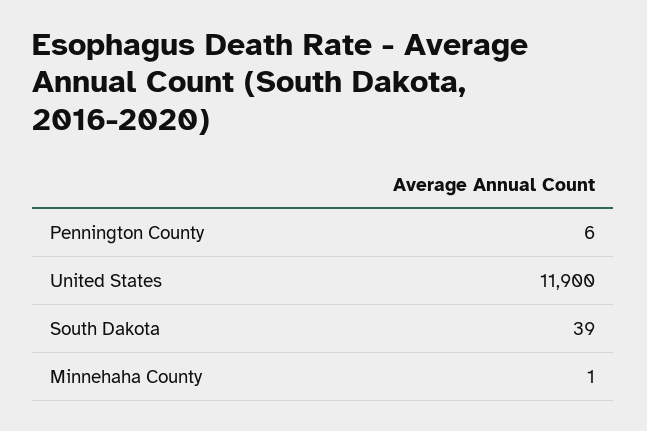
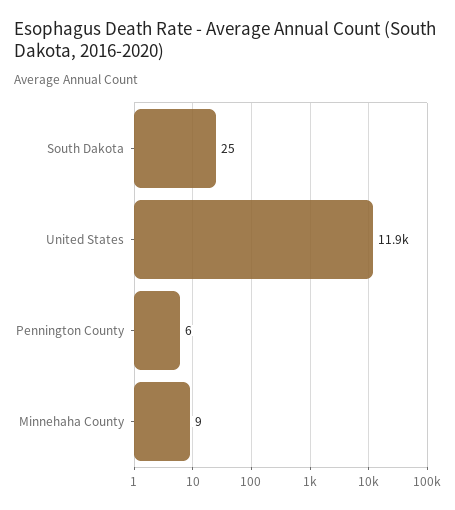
  {
    "Pennington County": 6,
    "United States": 11900,
-   "South Dakota": 39,
+   "South Dakota": 25,
-   "Minnehaha County": 1
+   "Minnehaha County": 9
  }

